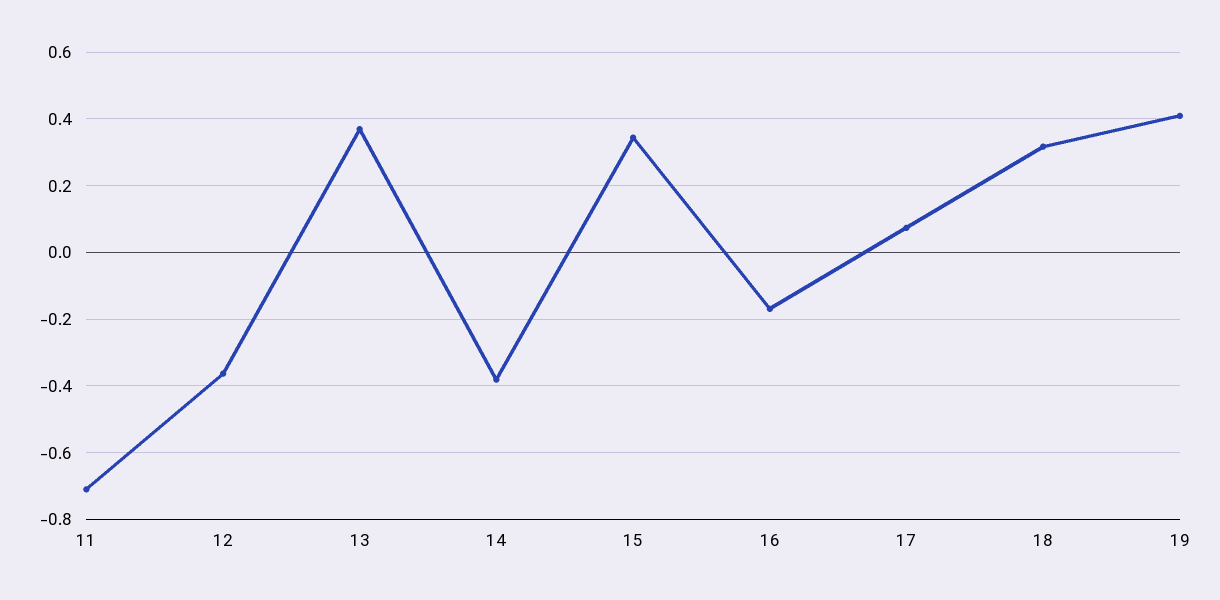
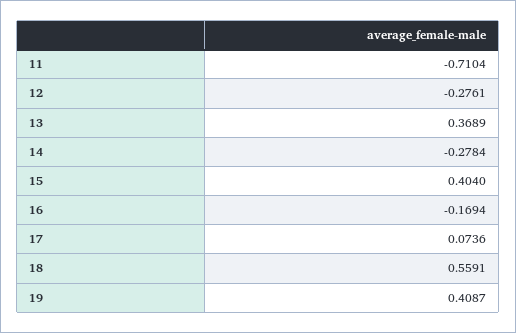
  {
    "11": -0.7104,
-   "12": -0.36,
+   "12": -0.2761,
    "13": 0.3689,
-   "14": -0.38,
+   "14": -0.2784,
-   "15": 0.34,
+   "15": 0.404,
    "16": -0.1694,
    "17": 0.0736,
-   "18": 0.32,
+   "18": 0.5591,
    "19": 0.4087
  }

